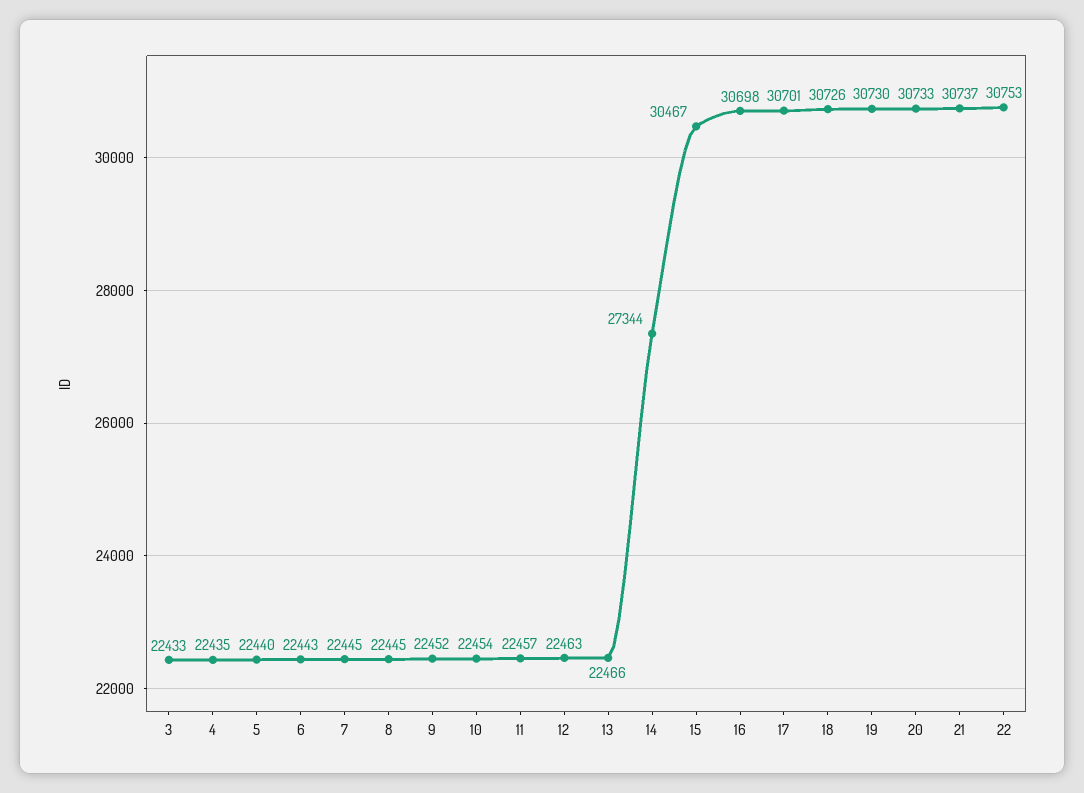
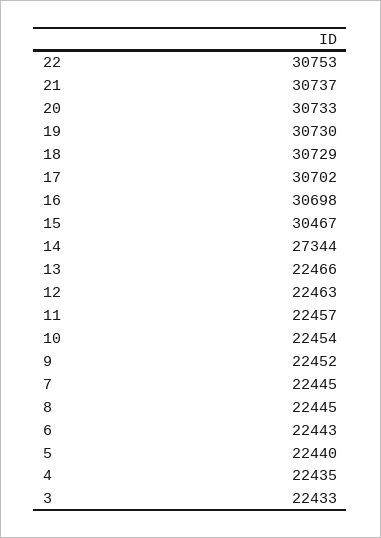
  {
    "3": 22433,
    "4": 22435,
    "5": 22440,
    "6": 22443,
    "7": 22445,
    "8": 22445,
    "9": 22452,
    "10": 22454,
    "11": 22457,
    "12": 22463,
    "13": 22466,
    "14": 27344,
    "15": 30467,
    "16": 30698,
-   "17": 30701,
+   "17": 30702,
-   "18": 30726,
+   "18": 30729,
    "19": 30730,
    "20": 30733,
    "21": 30737,
    "22": 30753
  }

